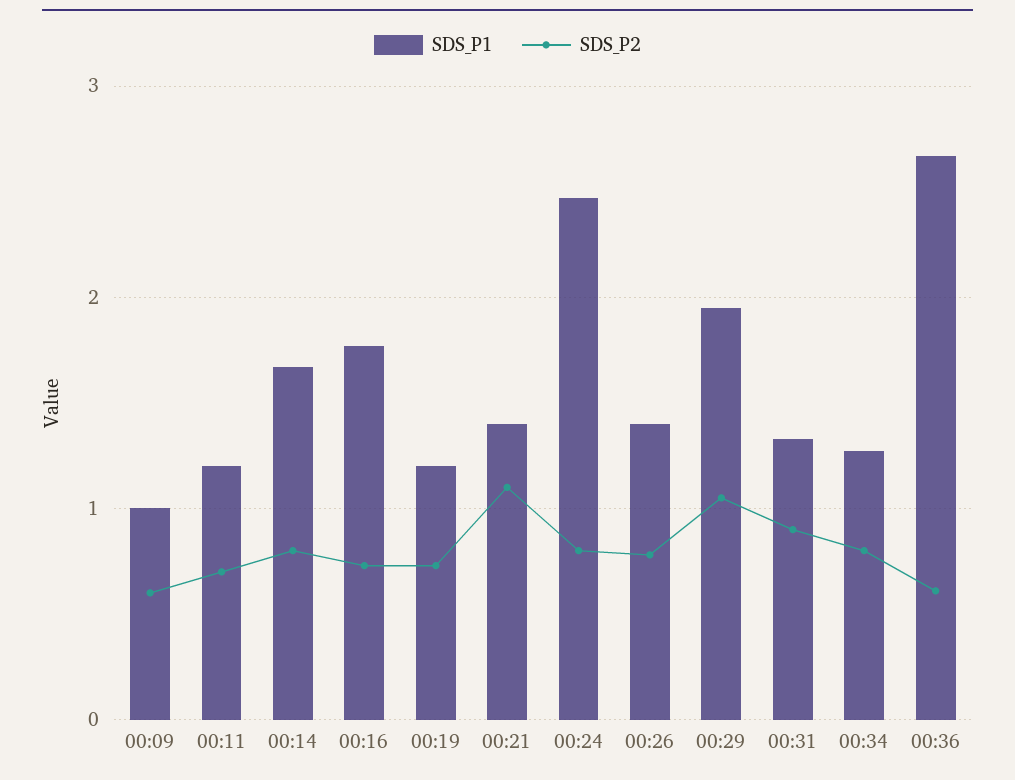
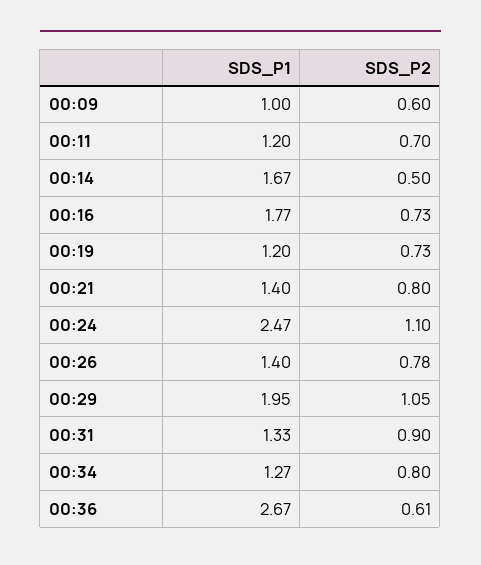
  {
    "SDS_P1": {
      "00:09": 1,
      "00:11": 1.2,
      "00:14": 1.67,
      "00:16": 1.77,
      "00:19": 1.2,
      "00:21": 1.4,
      "00:24": 2.47,
      "00:26": 1.4,
      "00:29": 1.95,
      "00:31": 1.33,
      "00:34": 1.27,
      "00:36": 2.67
    },
    "SDS_P2": {
      "00:09": 0.6,
      "00:11": 0.7,
-     "00:14": 0.8,
+     "00:14": 0.5,
      "00:16": 0.73,
      "00:19": 0.73,
-     "00:21": 1.1,
+     "00:21": 0.8,
-     "00:24": 0.8,
+     "00:24": 1.1,
      "00:26": 0.78,
      "00:29": 1.05,
      "00:31": 0.9,
      "00:34": 0.8,
      "00:36": 0.61
    }
  }

